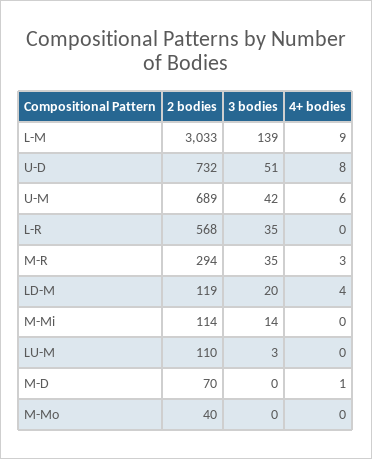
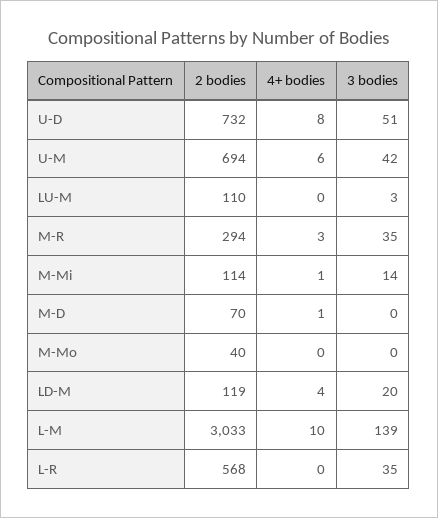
  {
    "2 bodies": {
      "L-M": 3033,
      "U-D": 732,
-     "U-M": 689,
+     "U-M": 694,
      "L-R": 568,
      "M-R": 294,
      "LD-M": 119,
      "M-Mi": 114,
      "LU-M": 110,
      "M-D": 70,
      "M-Mo": 40
    },
    "3 bodies": {
      "L-M": 139,
      "U-D": 51,
      "U-M": 42,
      "L-R": 35,
      "M-R": 35,
      "LD-M": 20,
      "M-Mi": 14,
      "LU-M": 3,
      "M-D": 0,
      "M-Mo": 0
    },
    "4+ bodies": {
-     "L-M": 9,
+     "L-M": 10,
      "U-D": 8,
      "U-M": 6,
      "L-R": 0,
      "M-R": 3,
      "LD-M": 4,
-     "M-Mi": 0,
+     "M-Mi": 1,
      "LU-M": 0,
      "M-D": 1,
      "M-Mo": 0
    }
  }

